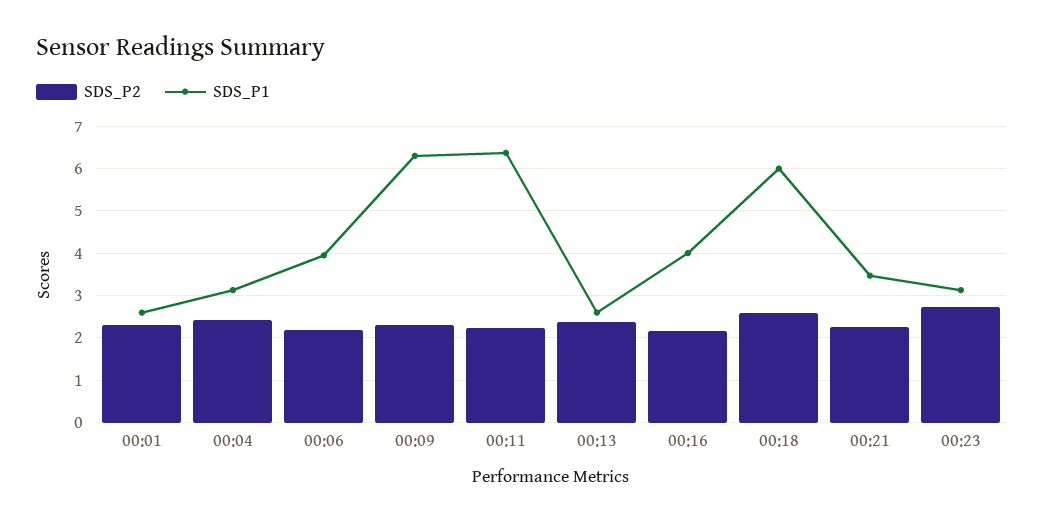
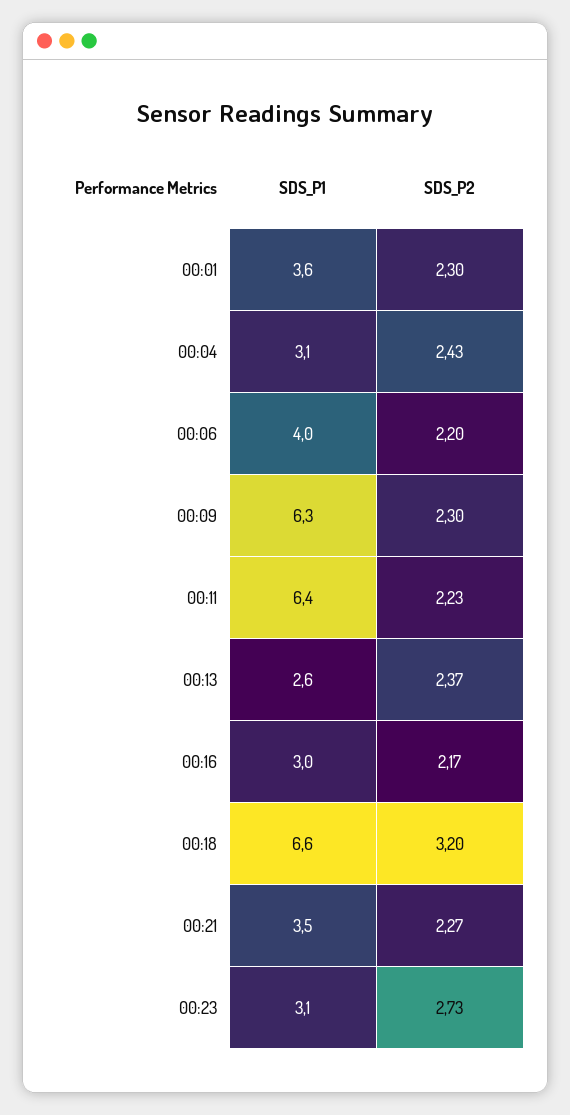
  {
    "SDS_P2": {
      "00:01": 2.3,
      "00:04": 2.43,
      "00:06": 2.2,
      "00:09": 2.3,
      "00:11": 2.23,
      "00:13": 2.37,
      "00:16": 2.17,
-     "00:18": 2.6,
+     "00:18": 3.2,
      "00:21": 2.27,
      "00:23": 2.73
    },
    "SDS_P1": {
-     "00:01": 2.6,
+     "00:01": 3.6,
      "00:04": 3.1,
      "00:06": 4,
      "00:09": 6.3,
      "00:11": 6.4,
      "00:13": 2.6,
-     "00:16": 4,
+     "00:16": 3,
-     "00:18": 6,
+     "00:18": 6.6,
      "00:21": 3.5,
      "00:23": 3.1
    }
  }

